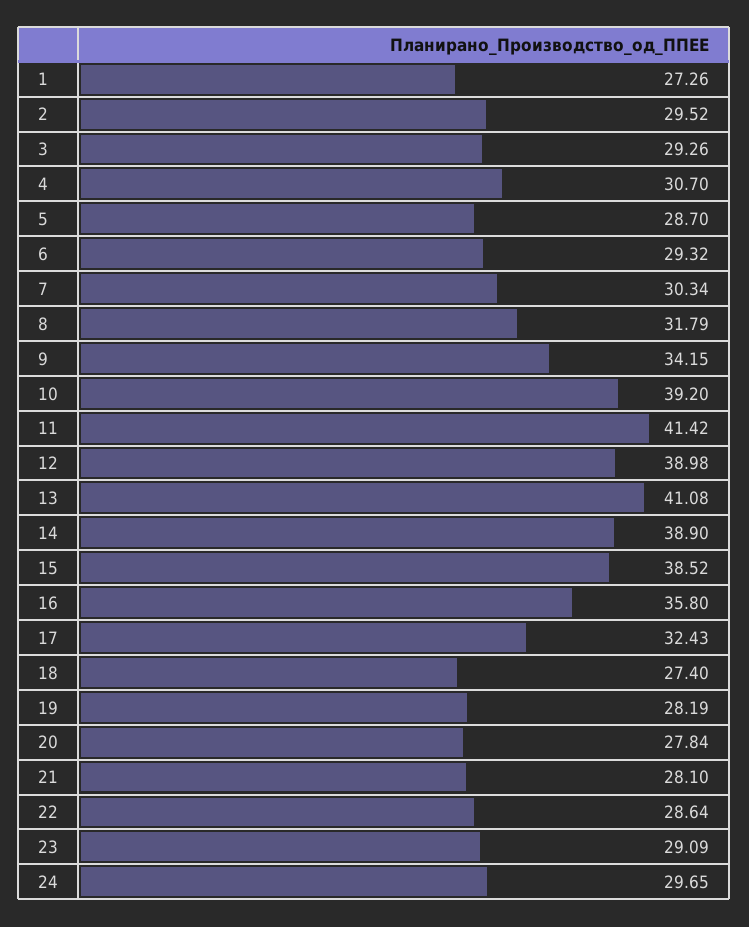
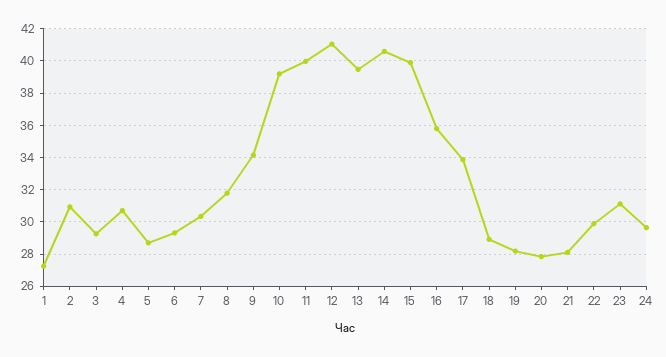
  {
    "1": 27.26,
-   "2": 29.52,
+   "2": 31,
    "3": 29.26,
    "4": 30.7,
    "5": 28.7,
    "6": 29.32,
    "7": 30.34,
    "8": 31.79,
    "9": 34.15,
    "10": 39.2,
-   "11": 41.42,
+   "11": 40,
-   "12": 38.98,
+   "12": 41,
-   "13": 41.08,
+   "13": 39.5,
-   "14": 38.9,
+   "14": 40.5,
-   "15": 38.52,
+   "15": 40,
    "16": 35.8,
-   "17": 32.43,
+   "17": 34,
-   "18": 27.4,
+   "18": 29,
    "19": 28.19,
    "20": 27.84,
    "21": 28.1,
-   "22": 28.64,
+   "22": 30,
-   "23": 29.09,
+   "23": 31,
    "24": 29.65
  }

